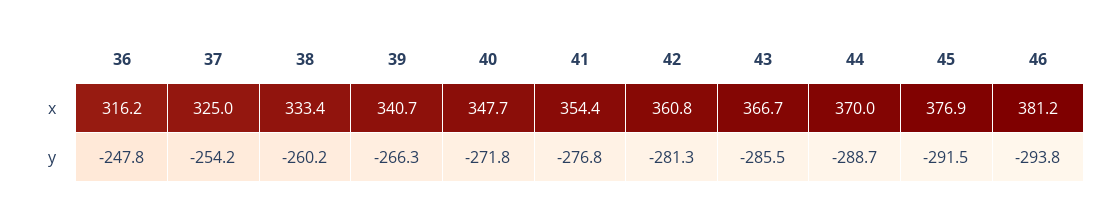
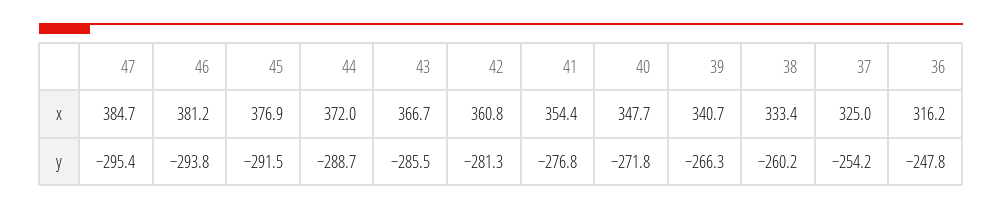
  {
    "36": {
      "x": 316.2,
      "y": -247.8
    },
    "37": {
      "x": 325,
      "y": -254.2
    },
    "38": {
      "x": 333.4,
      "y": -260.2
    },
    "39": {
      "x": 340.7,
      "y": -266.3
    },
    "40": {
      "x": 347.7,
      "y": -271.8
    },
    "41": {
      "x": 354.4,
      "y": -276.8
    },
    "42": {
      "x": 360.8,
      "y": -281.3
    },
    "43": {
      "x": 366.7,
      "y": -285.5
    },
    "44": {
-     "x": 370,
+     "x": 372,
      "y": -288.7
    },
    "45": {
      "x": 376.9,
      "y": -291.5
    },
    "46": {
      "x": 381.2,
      "y": -293.8
-   }
+   },
+   "47": {
+     "x": 384.7,
+     "y": -295.4
+   }
  }

